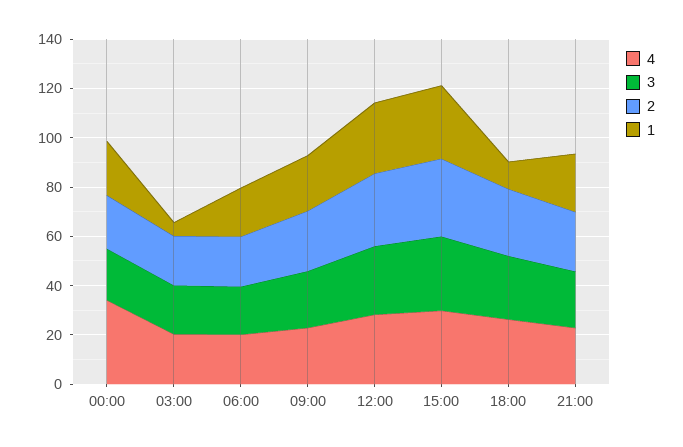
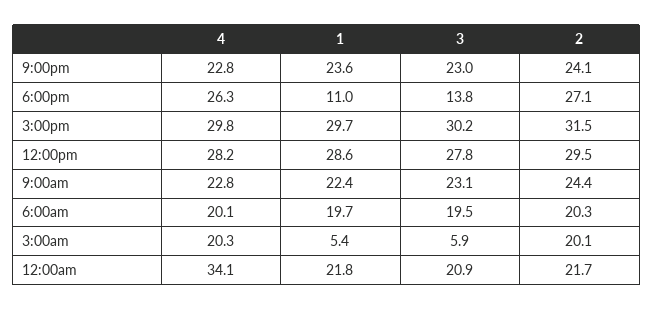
  {
    "4": {
      "00:00": 34.1,
      "03:00": 20.3,
      "06:00": 20.1,
      "09:00": 22.8,
      "12:00": 28.2,
      "15:00": 29.8,
      "18:00": 26.3,
      "21:00": 22.8
    },
    "3": {
      "00:00": 20.9,
-     "03:00": 20,
+     "03:00": 5.9,
      "06:00": 19.5,
      "09:00": 23.1,
      "12:00": 27.8,
      "15:00": 30.2,
-     "18:00": 25,
+     "18:00": 13.8,
      "21:00": 23
    },
    "2": {
      "00:00": 21.7,
      "03:00": 20.1,
      "06:00": 20.3,
      "09:00": 24.4,
      "12:00": 29.5,
      "15:00": 31.5,
      "18:00": 27.1,
      "21:00": 24.1
    },
    "1": {
      "00:00": 21.8,
      "03:00": 5.4,
      "06:00": 19.7,
      "09:00": 22.4,
      "12:00": 28.6,
      "15:00": 29.7,
      "18:00": 11,
      "21:00": 23.6
    }
  }

